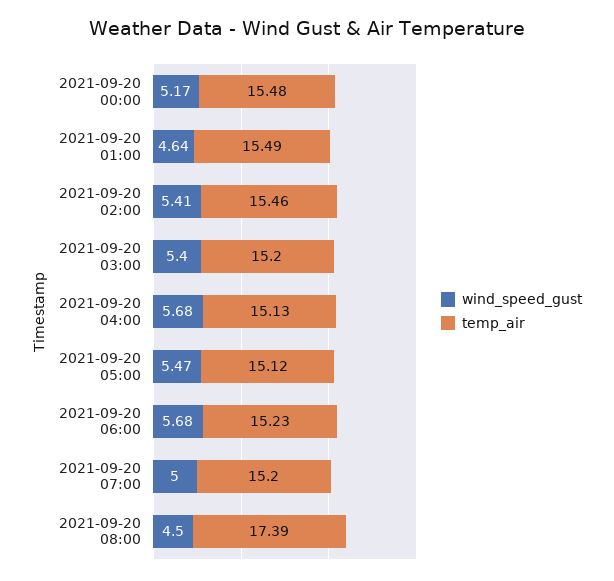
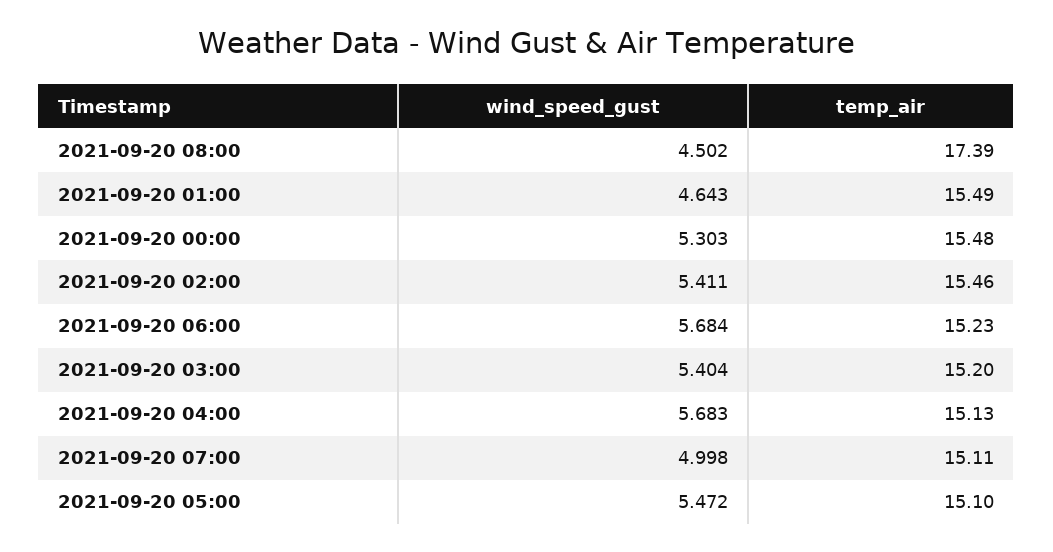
  {
    "wind_speed_gust": {
-     "2021-09-20 00:00": 5.17,
+     "2021-09-20 00:00": 5.303,
      "2021-09-20 01:00": 4.643,
      "2021-09-20 02:00": 5.411,
      "2021-09-20 03:00": 5.404,
      "2021-09-20 04:00": 5.683,
      "2021-09-20 05:00": 5.472,
      "2021-09-20 06:00": 5.684,
      "2021-09-20 07:00": 4.998,
      "2021-09-20 08:00": 4.502
    },
    "temp_air": {
      "2021-09-20 00:00": 15.48,
      "2021-09-20 01:00": 15.49,
      "2021-09-20 02:00": 15.46,
      "2021-09-20 03:00": 15.2,
      "2021-09-20 04:00": 15.13,
-     "2021-09-20 05:00": 15.12,
+     "2021-09-20 05:00": 15.1,
      "2021-09-20 06:00": 15.23,
-     "2021-09-20 07:00": 15.2,
+     "2021-09-20 07:00": 15.11,
      "2021-09-20 08:00": 17.39
    }
  }

